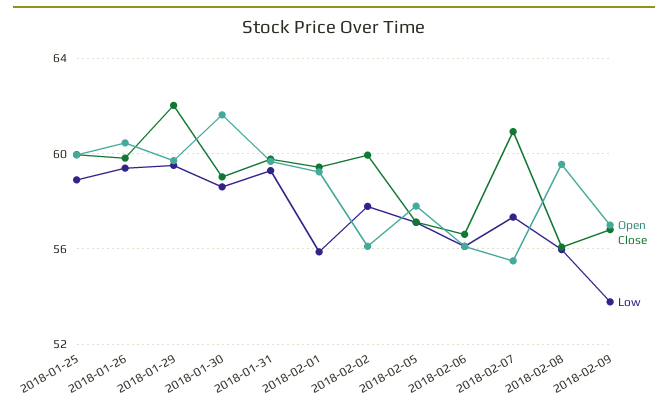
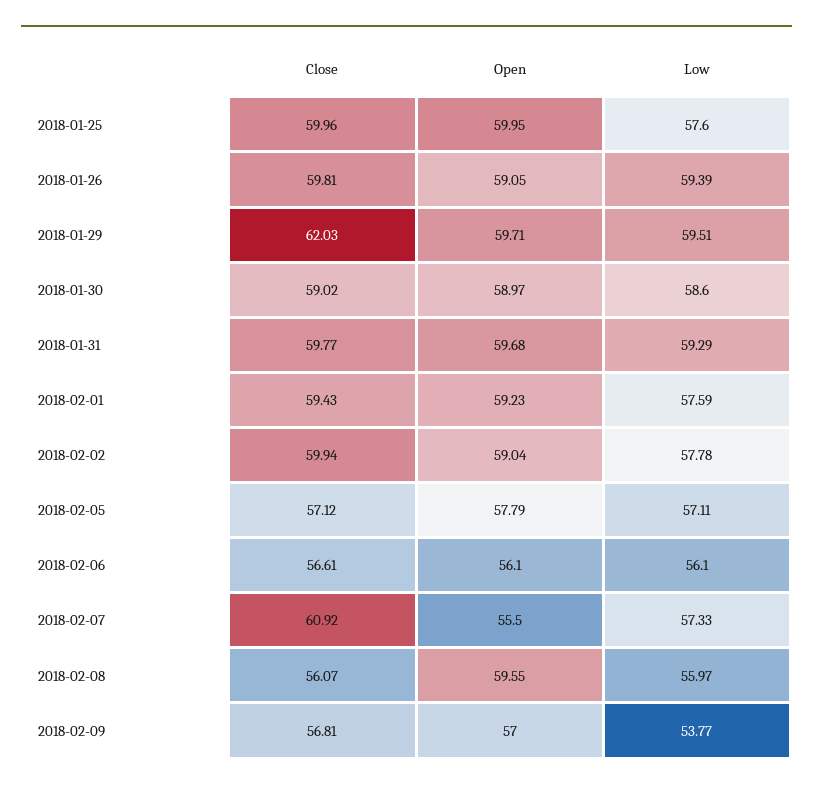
  {
    "Open": {
      "2018-01-25": 59.95,
-     "2018-01-26": 60.5,
+     "2018-01-26": 59.05,
      "2018-01-29": 59.71,
-     "2018-01-30": 61.5,
+     "2018-01-30": 58.97,
      "2018-01-31": 59.68,
      "2018-02-01": 59.23,
-     "2018-02-02": 56,
+     "2018-02-02": 59.04,
      "2018-02-05": 57.79,
      "2018-02-06": 56.1,
      "2018-02-07": 55.5,
      "2018-02-08": 59.55,
      "2018-02-09": 57
    },
    "Close": {
      "2018-01-25": 59.96,
      "2018-01-26": 59.81,
      "2018-01-29": 62.03,
      "2018-01-30": 59.02,
      "2018-01-31": 59.77,
      "2018-02-01": 59.43,
      "2018-02-02": 59.94,
      "2018-02-05": 57.12,
      "2018-02-06": 56.61,
      "2018-02-07": 60.92,
      "2018-02-08": 56.07,
      "2018-02-09": 56.81
    },
    "Low": {
-     "2018-01-25": 59,
+     "2018-01-25": 57.6,
      "2018-01-26": 59.39,
      "2018-01-29": 59.51,
      "2018-01-30": 58.6,
      "2018-01-31": 59.29,
-     "2018-02-01": 56,
+     "2018-02-01": 57.59,
      "2018-02-02": 57.78,
      "2018-02-05": 57.11,
      "2018-02-06": 56.1,
      "2018-02-07": 57.33,
      "2018-02-08": 55.97,
      "2018-02-09": 53.77
    }
  }

